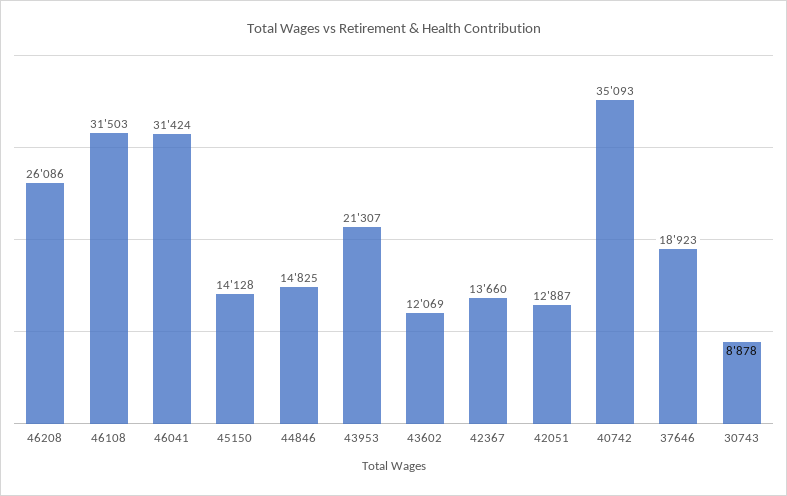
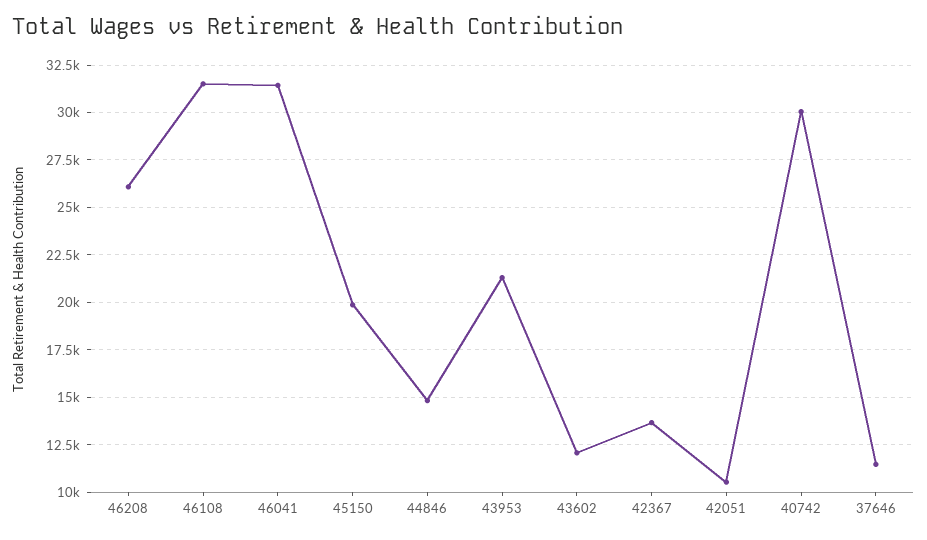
  {
    "46208": 26086,
    "46108": 31503,
    "46041": 31424,
-   "45150": 14128,
+   "45150": 20000,
    "44846": 14825,
    "43953": 21307,
    "43602": 12069,
    "42367": 13660,
-   "42051": 12887,
+   "42051": 10500,
-   "40742": 35093,
+   "40742": 30000,
-   "37646": 18923,
+   "37646": 11500
-   "30743": 8878
  }

